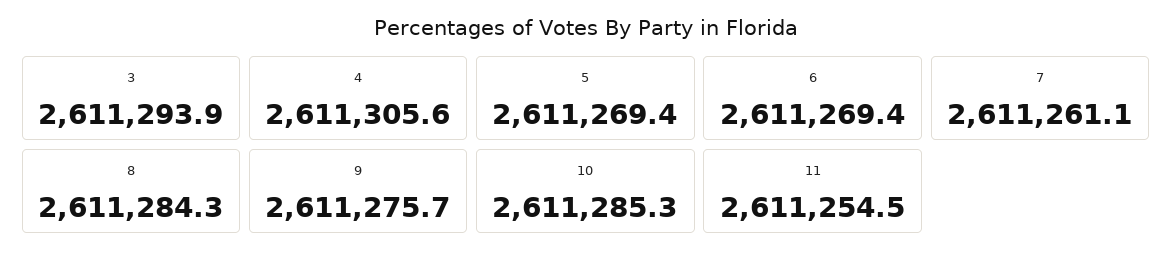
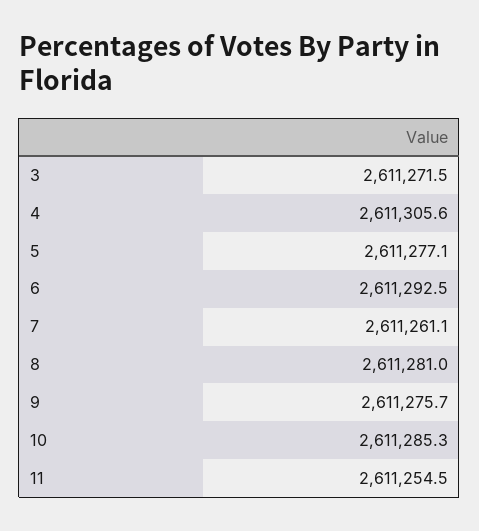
  {
-   "3": 2611293.9,
+   "3": 2611271.5,
    "4": 2611305.6,
-   "5": 2611269.4,
+   "5": 2611277.1,
-   "6": 2611269.4,
+   "6": 2611292.5,
    "7": 2611261.1,
-   "8": 2611284.3,
+   "8": 2611281,
    "9": 2611275.7,
    "10": 2611285.3,
    "11": 2611254.5
  }

